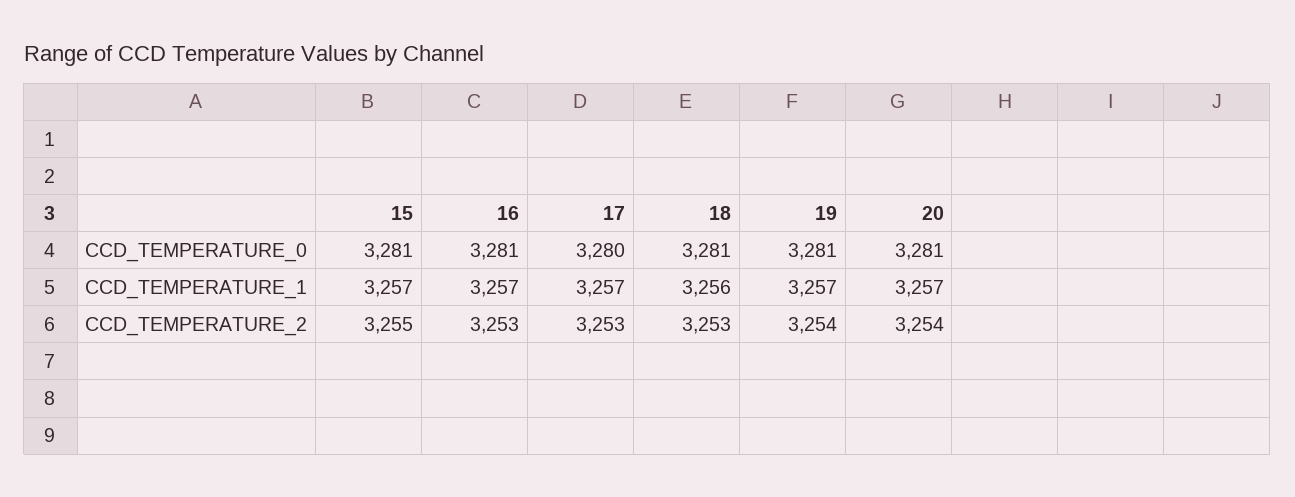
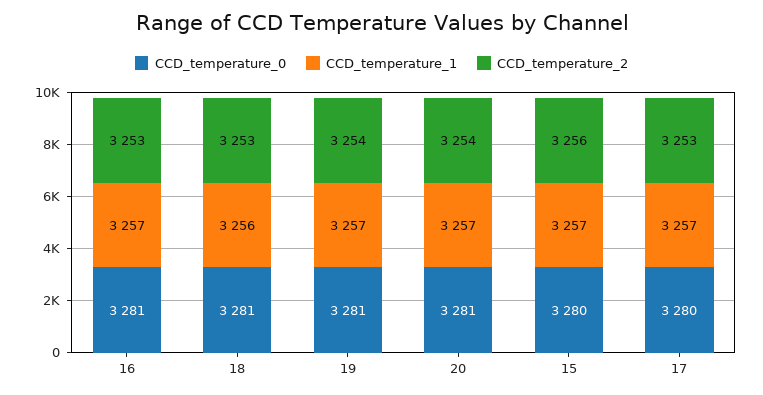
  {
    "CCD_TEMPERATURE_0": {
-     "15": 3281,
+     "15": 3280,
      "16": 3281,
      "17": 3280,
      "18": 3281,
      "19": 3281,
      "20": 3281
    },
    "CCD_TEMPERATURE_1": {
      "15": 3257,
      "16": 3257,
      "17": 3257,
      "18": 3256,
      "19": 3257,
      "20": 3257
    },
    "CCD_TEMPERATURE_2": {
-     "15": 3255,
+     "15": 3256,
      "16": 3253,
      "17": 3253,
      "18": 3253,
      "19": 3254,
      "20": 3254
    }
  }

